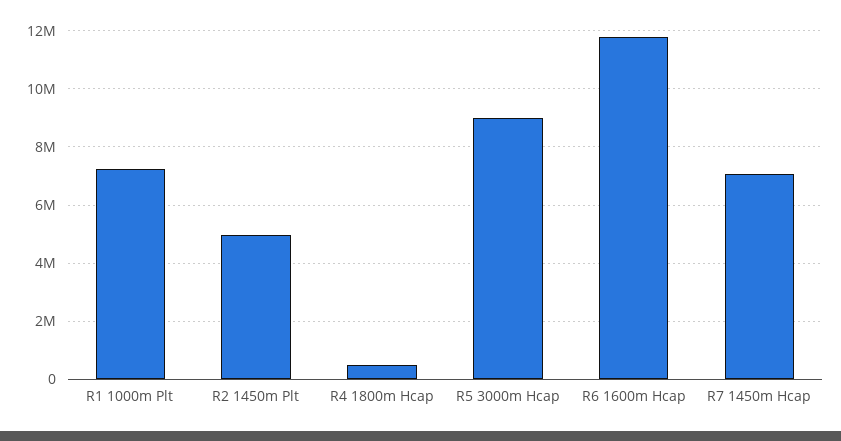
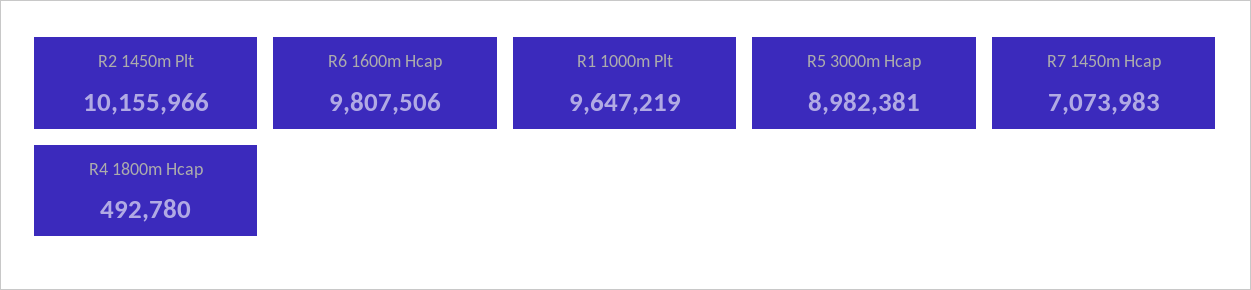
  {
-   "R1 1000m Plt": 7250000,
+   "R1 1000m Plt": 9647219,
-   "R2 1450m Plt": 5000000,
+   "R2 1450m Plt": 10155966,
    "R4 1800m Hcap": 492780,
    "R5 3000m Hcap": 8982381,
-   "R6 1600m Hcap": 11750000,
+   "R6 1600m Hcap": 9807506,
    "R7 1450m Hcap": 7073983
  }

